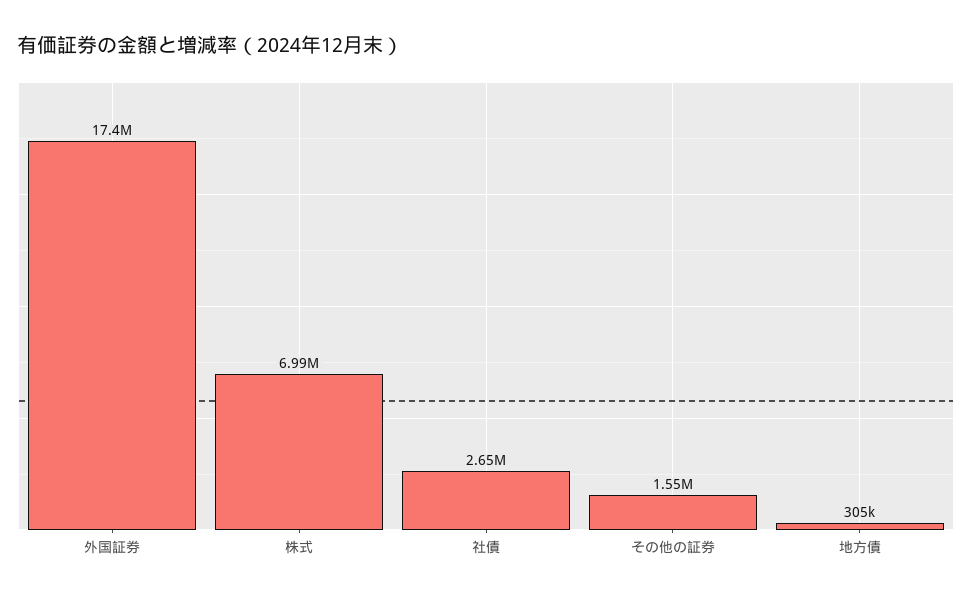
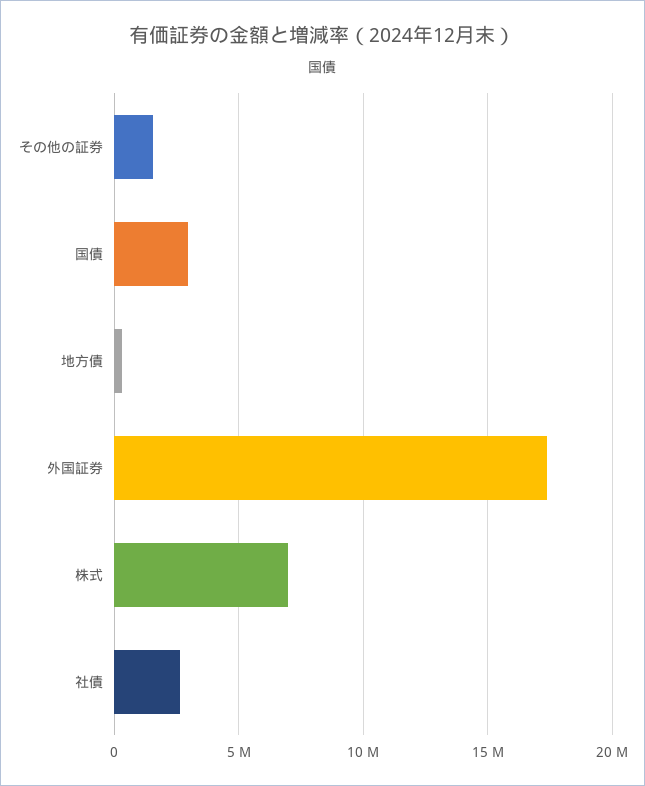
  {
    "外国証券": 17400000,
    "株式": 6990000,
    "社債": 2650000,
    "その他の証券": 1550000,
-   "地方債": 305000
+   "地方債": 305000,
+   "国債": 3000000
  }

